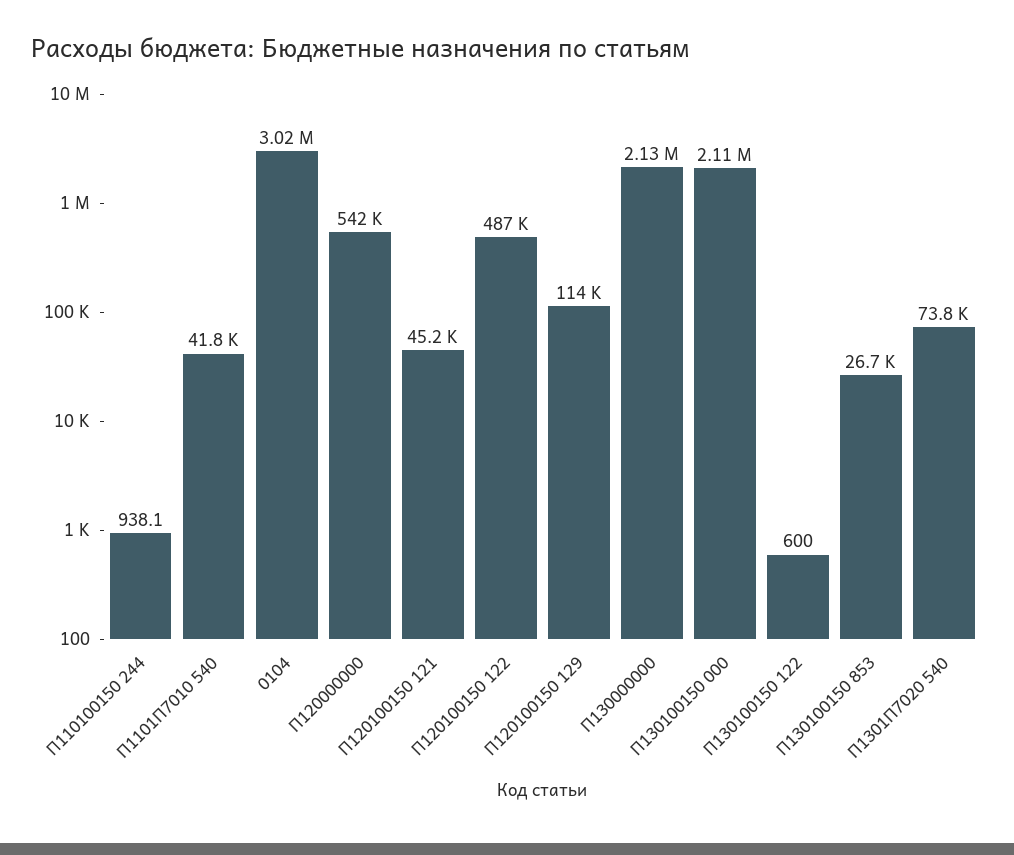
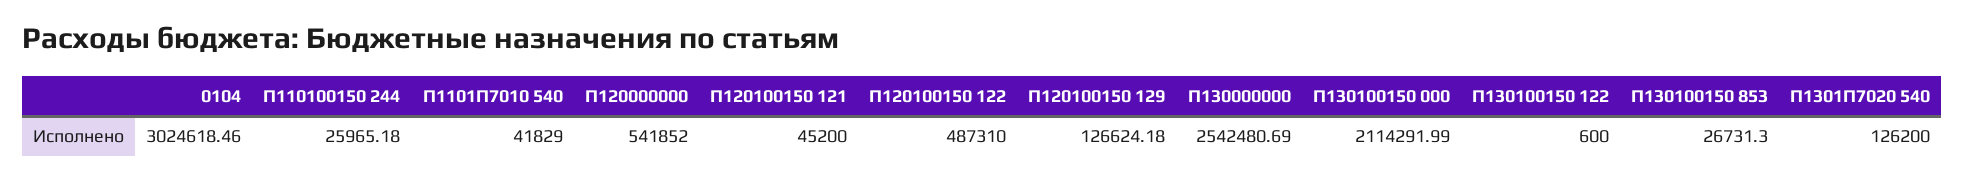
  {
-   "П110100150 244": 938.1,
+   "П110100150 244": 25965.18,
    "П1101П7010 540": 41829,
    "0104": 3024618.46,
    "П120000000": 541852,
    "П120100150 121": 45200,
    "П120100150 122": 487310,
-   "П120100150 129": 114000,
+   "П120100150 129": 126624.18,
-   "П130000000": 2130000,
+   "П130000000": 2542480.69,
    "П130100150 000": 2114291.99,
    "П130100150 122": 600,
    "П130100150 853": 26731.3,
-   "П1301П7020 540": 73800
+   "П1301П7020 540": 126200
  }

